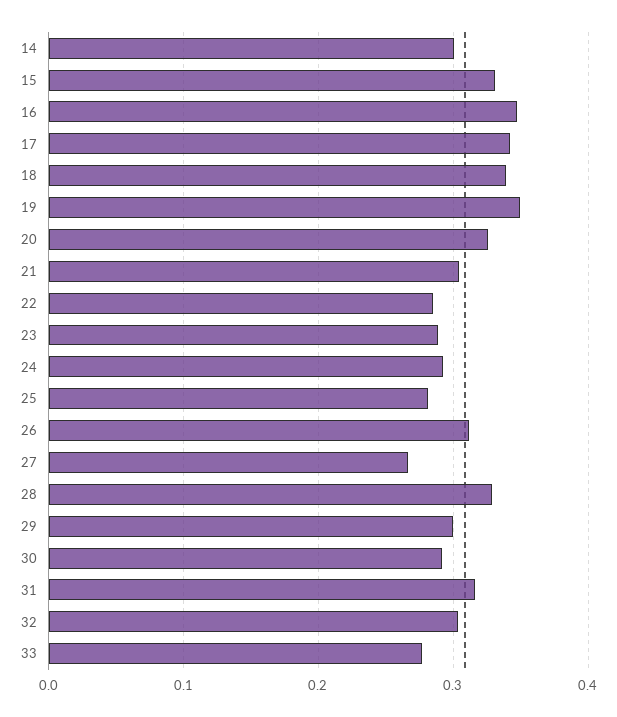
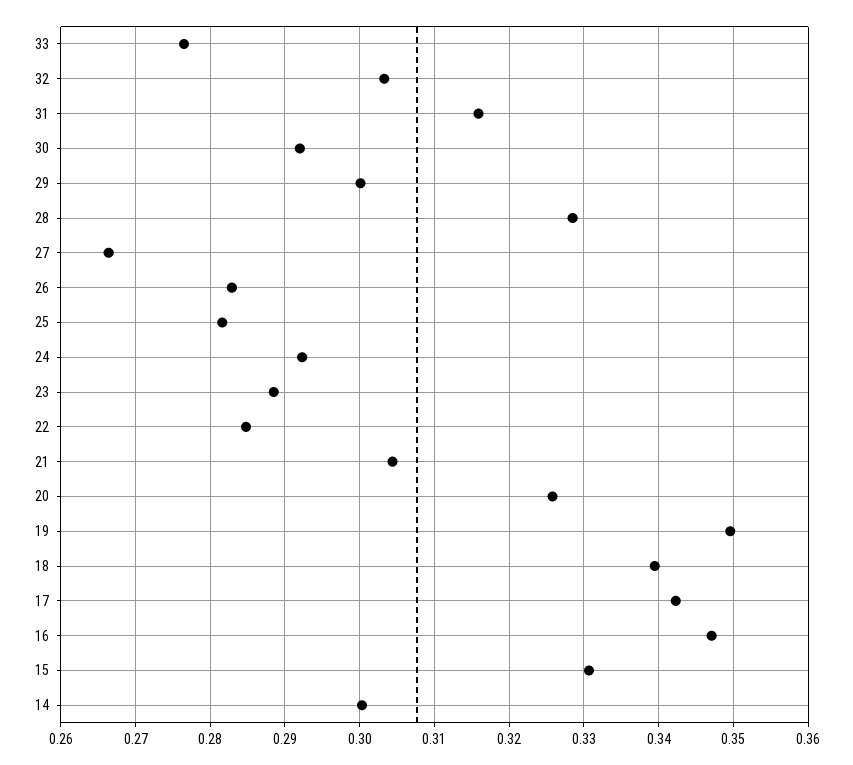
  {
    "14": 0.3,
    "15": 0.331,
    "16": 0.347,
    "17": 0.342,
    "18": 0.34,
    "19": 0.35,
    "20": 0.326,
    "21": 0.304,
    "22": 0.285,
    "23": 0.289,
    "24": 0.292,
    "25": 0.282,
-   "26": 0.31,
+   "26": 0.283,
    "27": 0.266,
    "28": 0.329,
    "29": 0.3,
    "30": 0.292,
    "31": 0.316,
    "32": 0.303,
    "33": 0.277
  }

